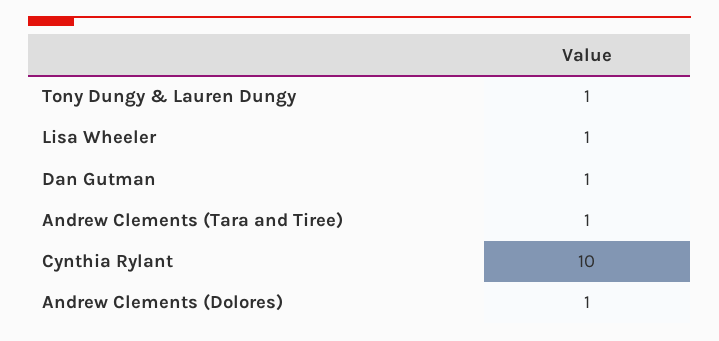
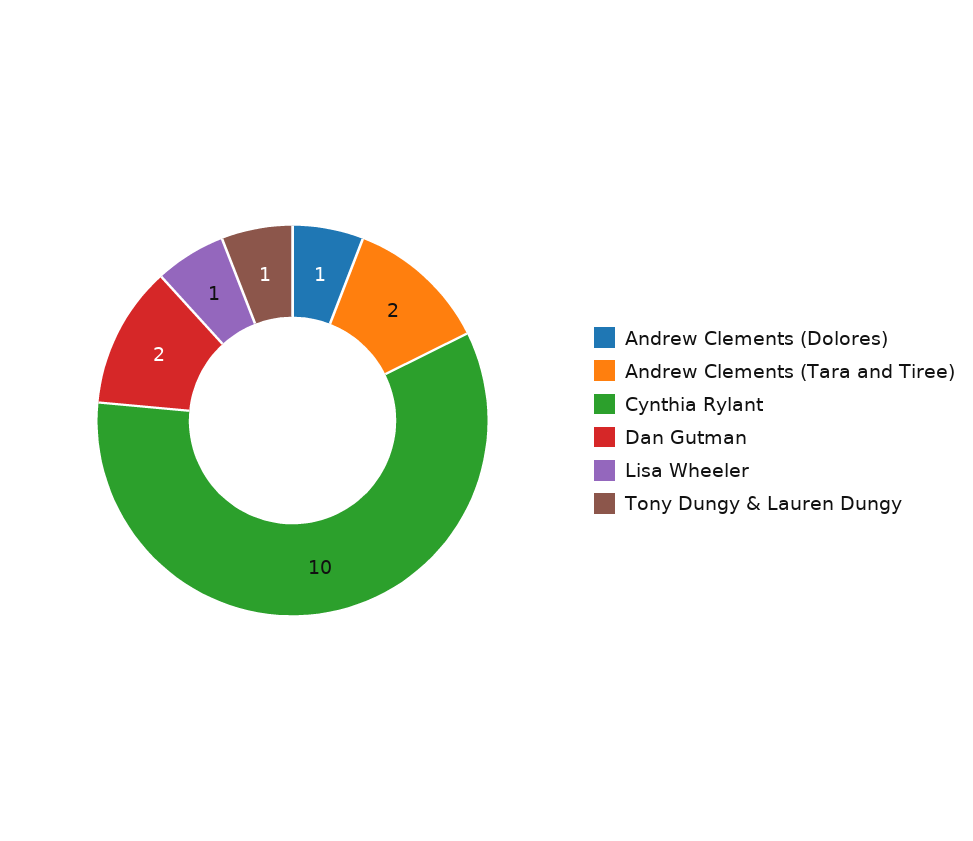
  {
    "Tony Dungy & Lauren Dungy": 1,
    "Lisa Wheeler": 1,
-   "Dan Gutman": 1,
+   "Dan Gutman": 2,
-   "Andrew Clements (Tara and Tiree)": 1,
+   "Andrew Clements (Tara and Tiree)": 2,
    "Cynthia Rylant": 10,
    "Andrew Clements (Dolores)": 1
  }

